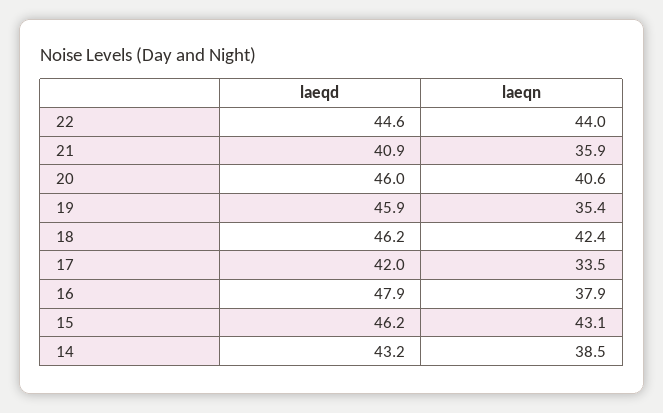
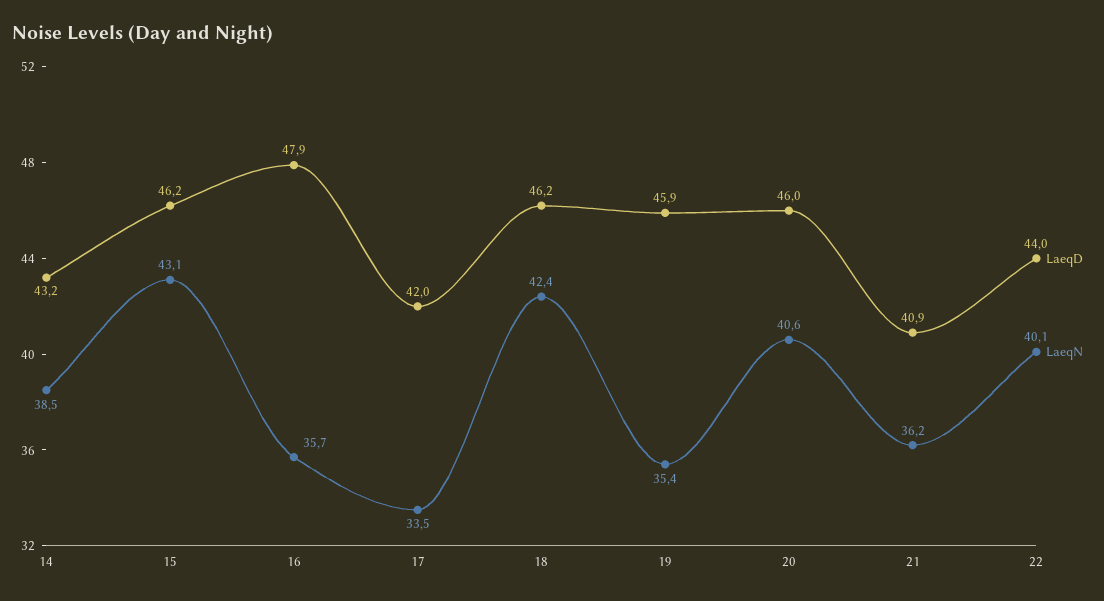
  {
    "laeqd": {
-     "22": 44.6,
+     "22": 44,
      "21": 40.9,
      "20": 46,
      "19": 45.9,
      "18": 46.2,
      "17": 42,
      "16": 47.9,
      "15": 46.2,
      "14": 43.2
    },
    "laeqn": {
-     "22": 44,
+     "22": 40.1,
-     "21": 35.9,
+     "21": 36.2,
      "20": 40.6,
      "19": 35.4,
      "18": 42.4,
      "17": 33.5,
-     "16": 37.9,
+     "16": 35.7,
      "15": 43.1,
      "14": 38.5
    }
  }

